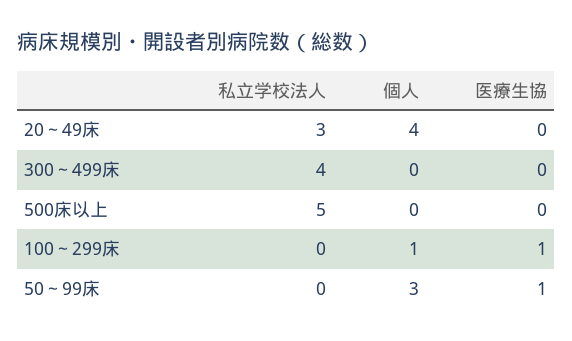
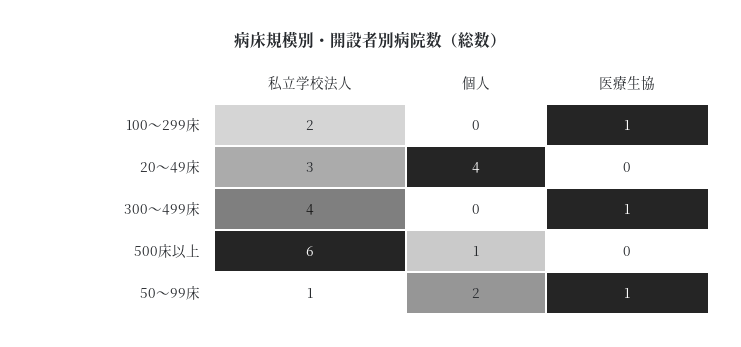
  {
    "私立学校法人": {
      "20～49床": 3,
      "300～499床": 4,
-     "500床以上": 5,
+     "500床以上": 6,
-     "100～299床": 0,
+     "100～299床": 2,
-     "50～99床": 0
+     "50～99床": 1
    },
    "個人": {
      "20～49床": 4,
      "300～499床": 0,
-     "500床以上": 0,
+     "500床以上": 1,
-     "100～299床": 1,
+     "100～299床": 0,
-     "50～99床": 3
+     "50～99床": 2
    },
    "医療生協": {
      "20～49床": 0,
-     "300～499床": 0,
+     "300～499床": 1,
      "500床以上": 0,
      "100～299床": 1,
      "50～99床": 1
    }
  }

